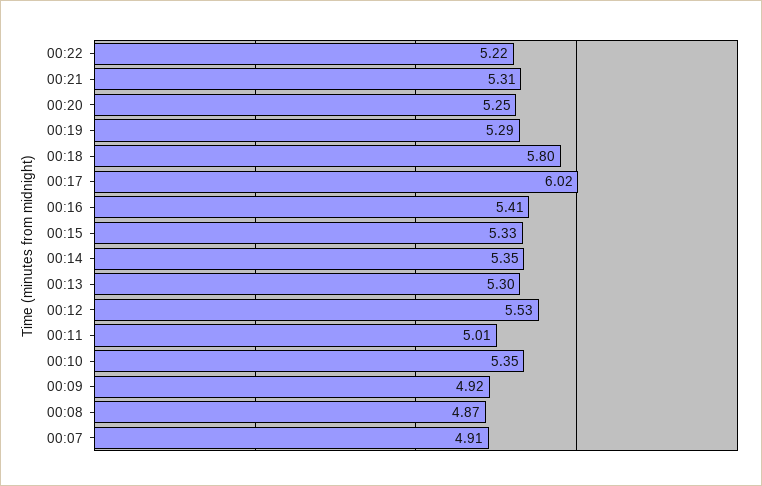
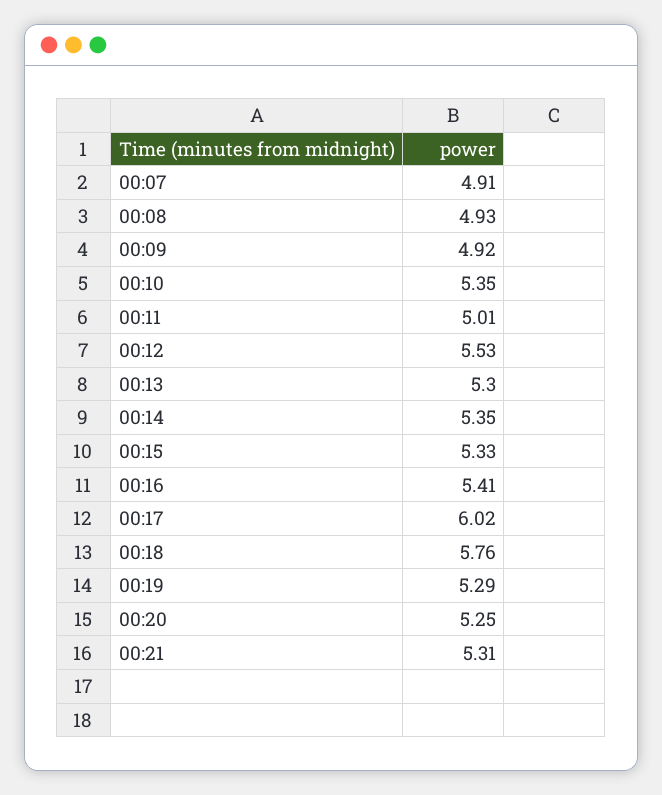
  {
-   "00:22": 5.22,
    "00:21": 5.31,
    "00:20": 5.25,
    "00:19": 5.29,
-   "00:18": 5.8,
+   "00:18": 5.76,
    "00:17": 6.02,
    "00:16": 5.41,
    "00:15": 5.33,
    "00:14": 5.35,
    "00:13": 5.3,
    "00:12": 5.53,
    "00:11": 5.01,
    "00:10": 5.35,
    "00:09": 4.92,
-   "00:08": 4.87,
+   "00:08": 4.93,
    "00:07": 4.91
  }

